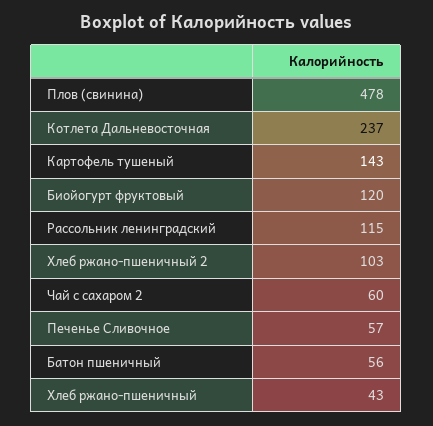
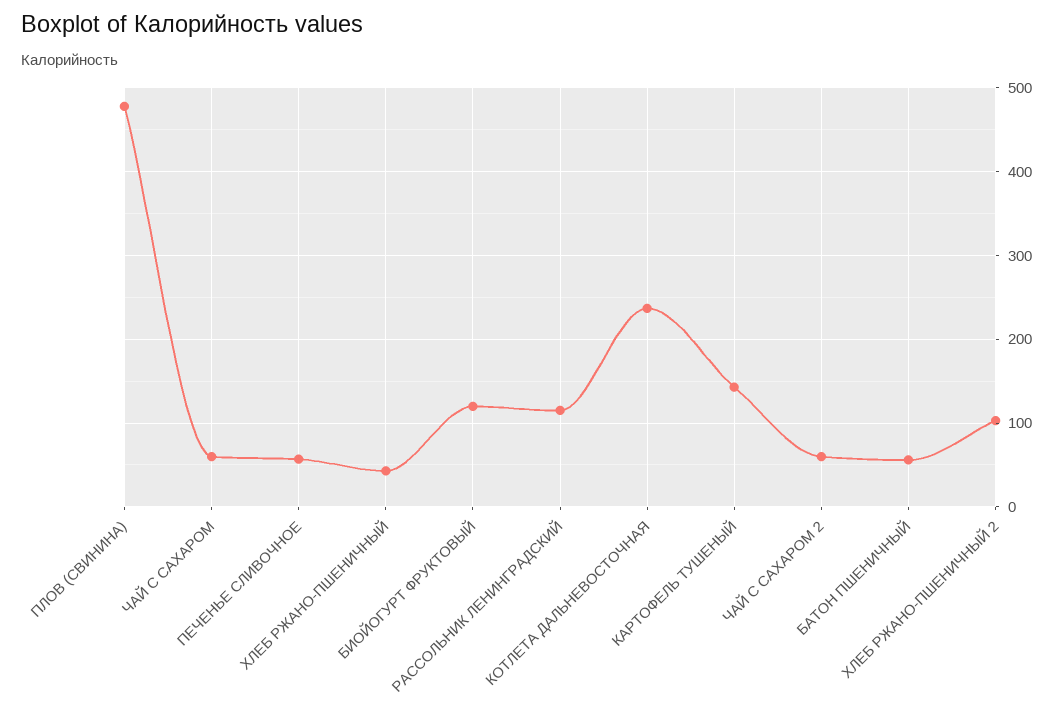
  {
    "Плов (свинина)": 478,
    "Котлета Дальневосточная": 237,
    "Картофель тушеный": 143,
    "Биойогурт фруктовый": 120,
    "Рассольник ленинградский": 115,
    "Хлеб ржано-пшеничный 2": 103,
    "Чай с сахаром 2": 60,
    "Печенье Сливочное": 57,
    "Батон пшеничный": 56,
-   "Хлеб ржано-пшеничный": 43
+   "Хлеб ржано-пшеничный": 43,
+   "ЧАЙ С САХАРОМ": 60
  }

